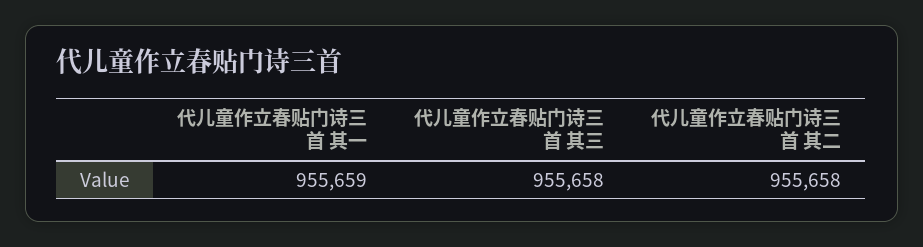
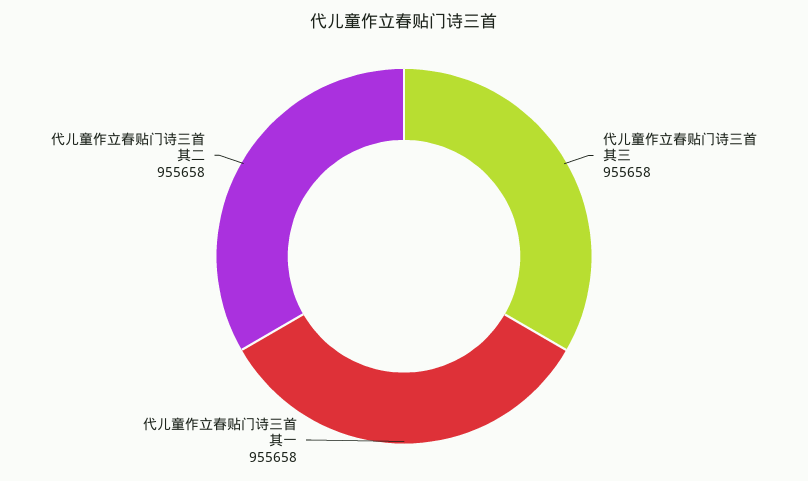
  {
-   "代儿童作立春贴门诗三首 其一": 955659,
+   "代儿童作立春贴门诗三首 其一": 955658,
    "代儿童作立春贴门诗三首 其三": 955658,
    "代儿童作立春贴门诗三首 其二": 955658
  }

